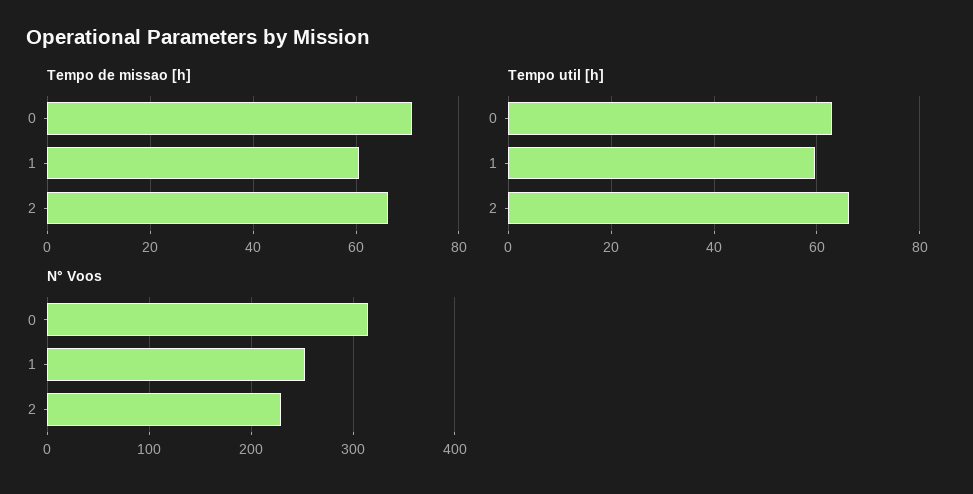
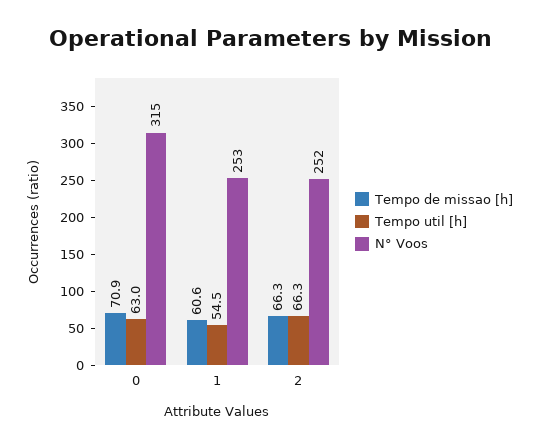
  {
    "Tempo de missao [h]": {
      "0": 70.9,
      "1": 60.6,
      "2": 66.3
    },
    "Tempo util [h]": {
      "0": 63,
-     "1": 60,
+     "1": 54.5,
      "2": 66.3
    },
    "N° Voos": {
      "0": 315,
      "1": 253,
-     "2": 230
+     "2": 252
    }
  }

